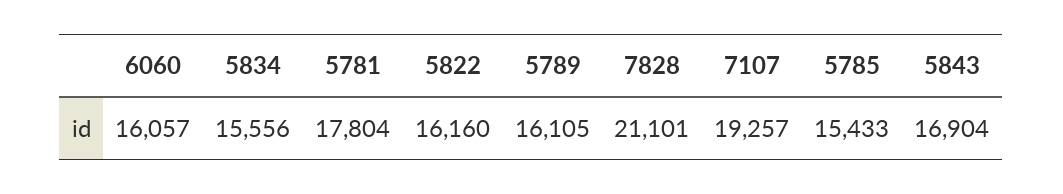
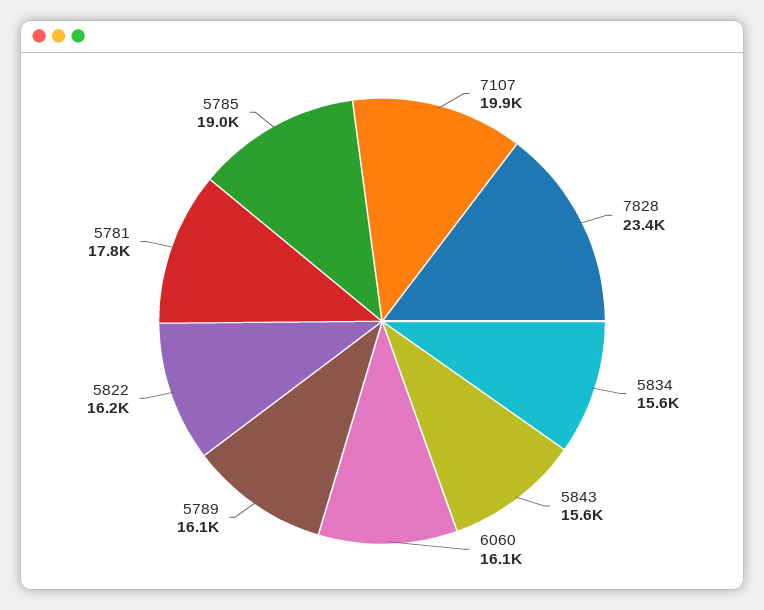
  {
    "6060": 16057,
    "5834": 15556,
    "5781": 17804,
    "5822": 16160,
    "5789": 16105,
-   "7828": 21101,
+   "7828": 23400,
-   "7107": 19257,
+   "7107": 19900,
-   "5785": 15433,
+   "5785": 19000,
-   "5843": 16904
+   "5843": 15600
  }

